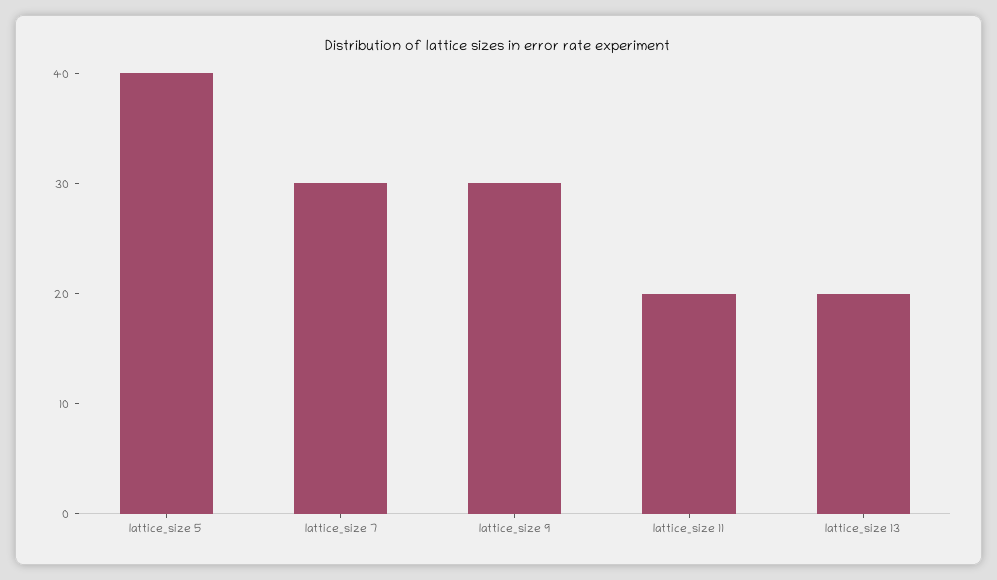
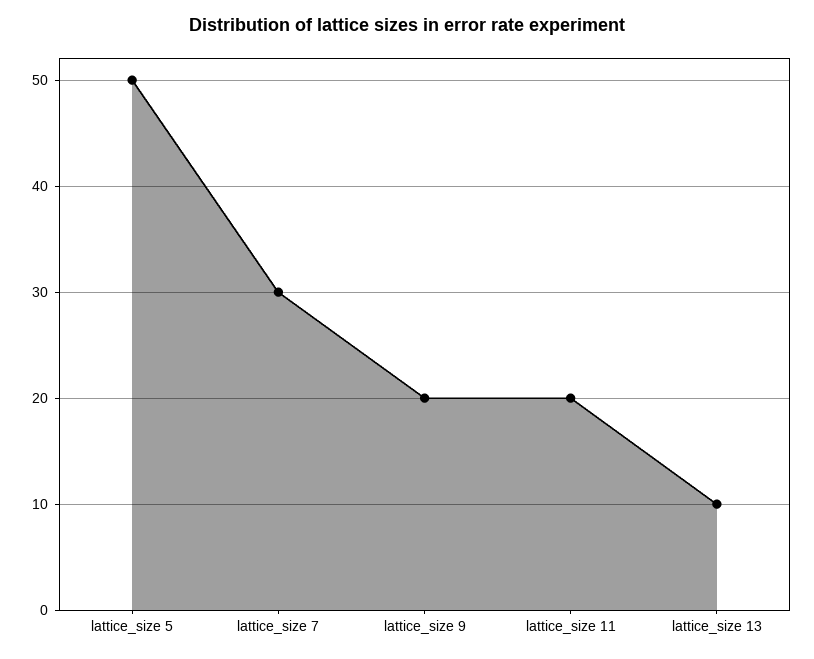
  {
-   "lattice_size 5": 40,
+   "lattice_size 5": 50,
    "lattice_size 7": 30,
-   "lattice_size 9": 30,
+   "lattice_size 9": 20,
    "lattice_size 11": 20,
-   "lattice_size 13": 20
+   "lattice_size 13": 10
  }

